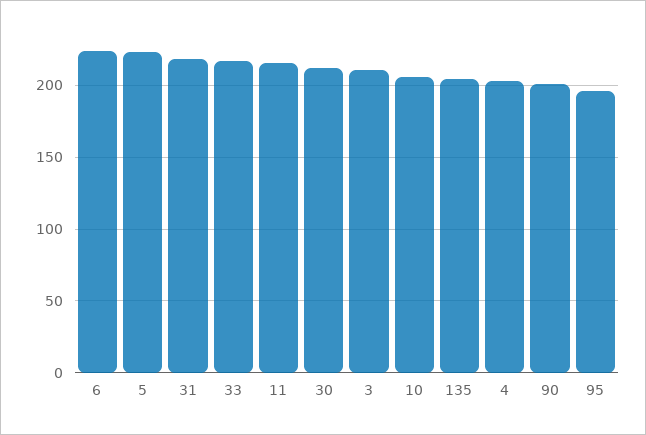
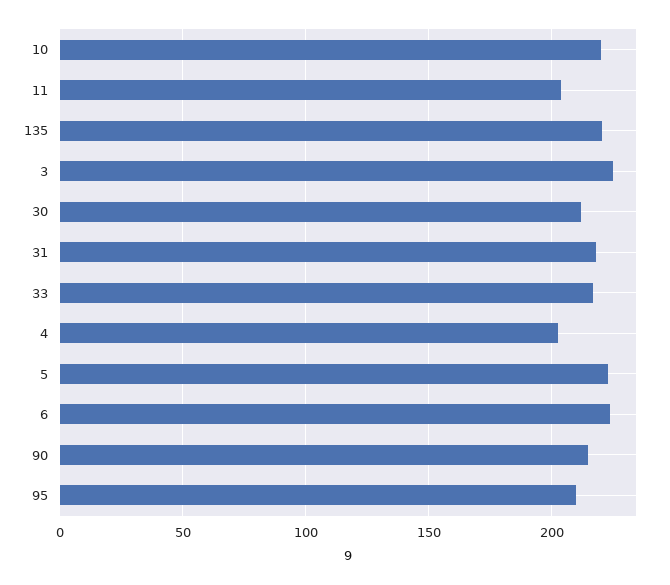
  {
    "6": 225,
    "5": 225,
    "31": 220,
    "33": 215,
-   "11": 215,
+   "11": 205,
    "30": 210,
-   "3": 210,
+   "3": 225,
-   "10": 205,
+   "10": 220,
-   "135": 205,
+   "135": 220,
    "4": 205,
-   "90": 200,
+   "90": 215,
-   "95": 195
+   "95": 210
  }

